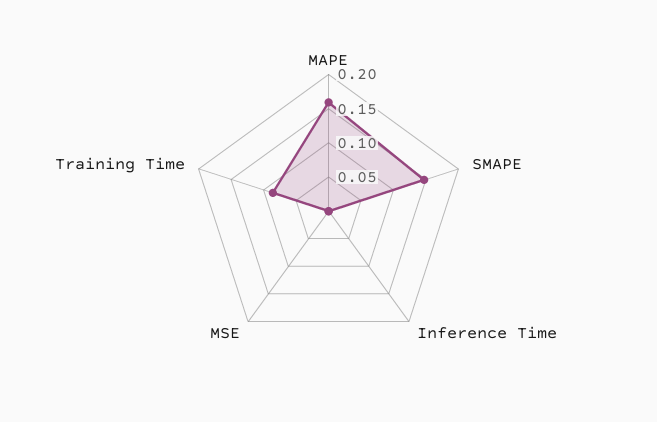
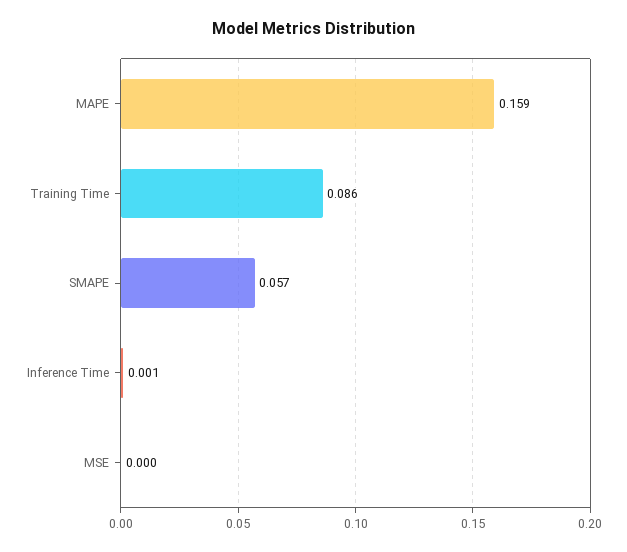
  {
    "MAPE": 0.159,
-   "SMAPE": 0.15,
+   "SMAPE": 0.057,
    "Inference Time": 0.001,
    "MSE": 0,
    "Training Time": 0.086
  }

